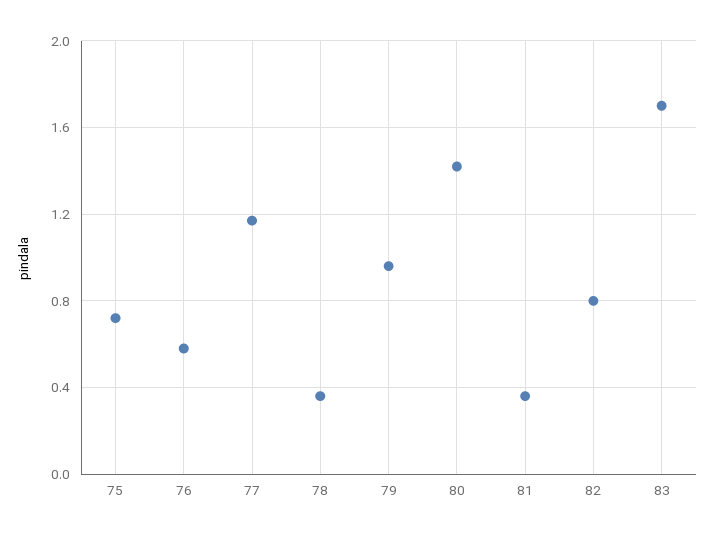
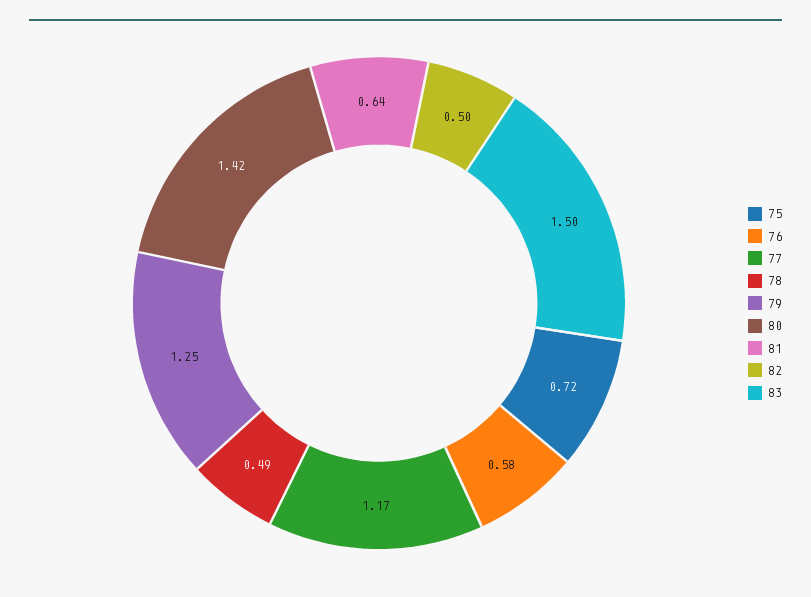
  {
    "75": 0.72,
    "76": 0.58,
    "77": 1.17,
-   "78": 0.35,
+   "78": 0.49,
-   "79": 0.95,
+   "79": 1.25,
    "80": 1.42,
-   "81": 0.35,
+   "81": 0.64,
-   "82": 0.8,
+   "82": 0.5,
-   "83": 1.7
+   "83": 1.5
  }

